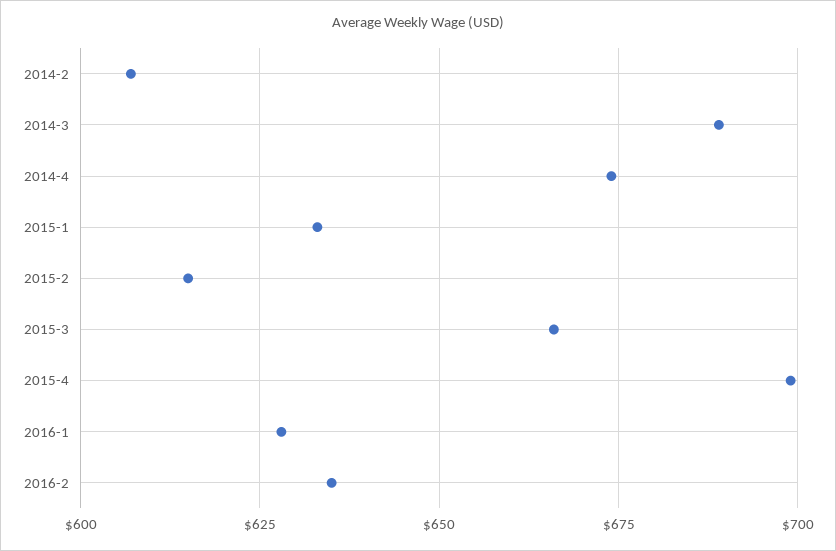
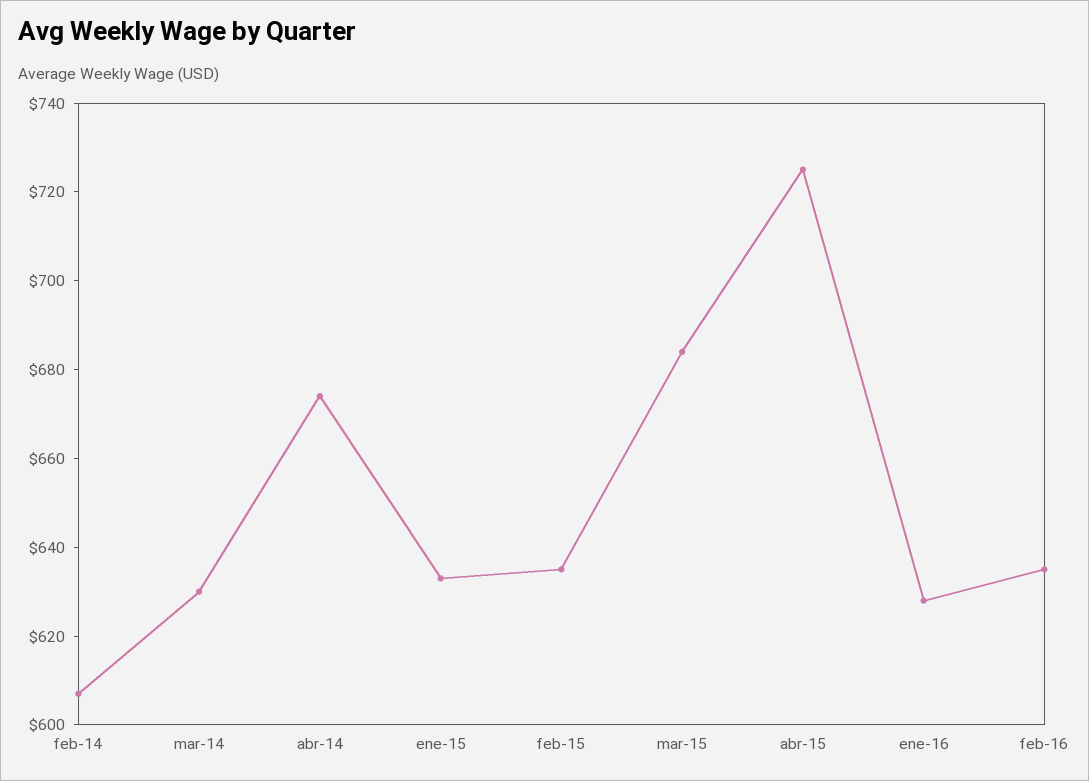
  {
    "2014-2": 605,
-   "2014-3": 690,
+   "2014-3": 630,
    "2014-4": 675,
    "2015-1": 635,
-   "2015-2": 615,
+   "2015-2": 635,
-   "2015-3": 665,
+   "2015-3": 685,
-   "2015-4": 700,
+   "2015-4": 725,
    "2016-1": 630,
    "2016-2": 635
  }

